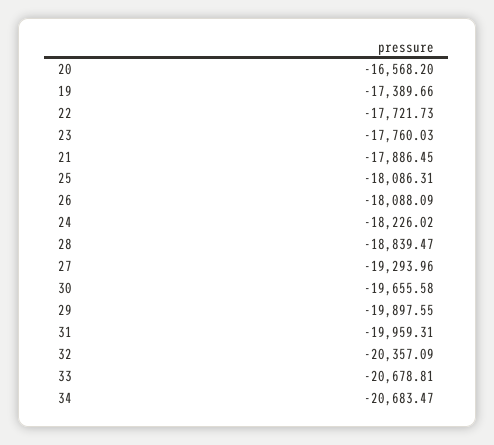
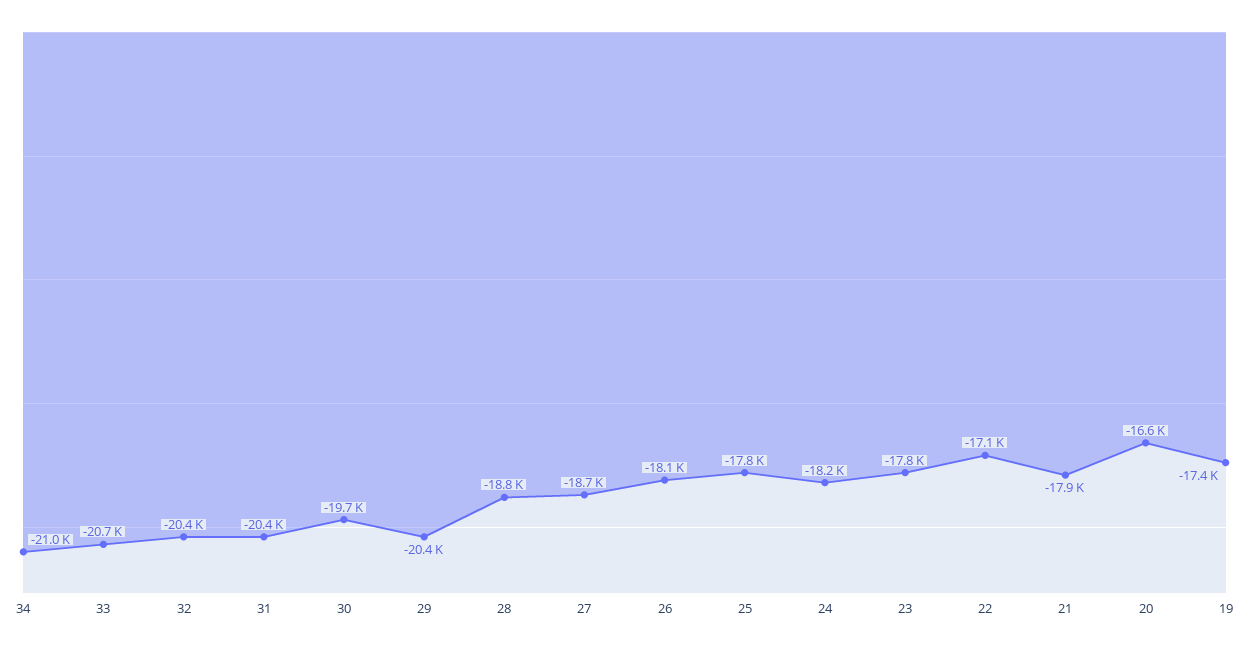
  {
    "20": -16568.2,
    "19": -17389.66,
-   "22": -17721.73,
+   "22": -17100,
    "23": -17760.03,
    "21": -17886.45,
-   "25": -18086.31,
+   "25": -17800,
    "26": -18088.09,
    "24": -18226.02,
    "28": -18839.47,
-   "27": -19293.96,
+   "27": -18700,
    "30": -19655.58,
-   "29": -19897.55,
+   "29": -20400,
-   "31": -19959.31,
+   "31": -20400,
    "32": -20357.09,
    "33": -20678.81,
-   "34": -20683.47
+   "34": -21000
  }

